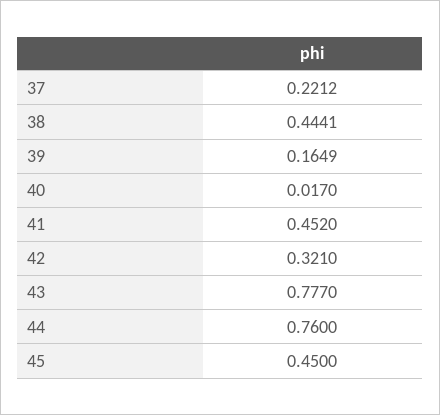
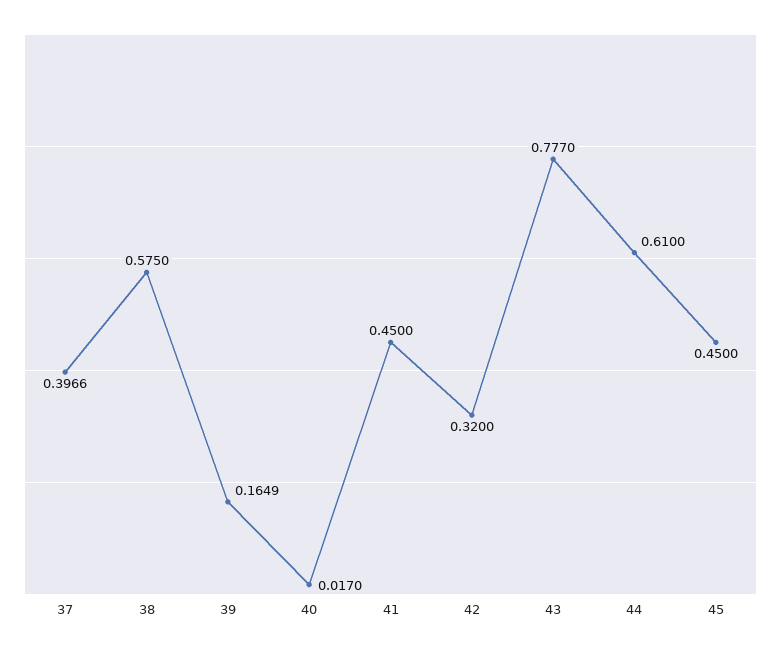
  {
-   "37": 0.2212,
+   "37": 0.3966,
-   "38": 0.4441,
+   "38": 0.575,
    "39": 0.1649,
    "40": 0.017,
-   "41": 0.452,
+   "41": 0.45,
-   "42": 0.321,
+   "42": 0.32,
    "43": 0.777,
-   "44": 0.76,
+   "44": 0.61,
    "45": 0.45
  }

